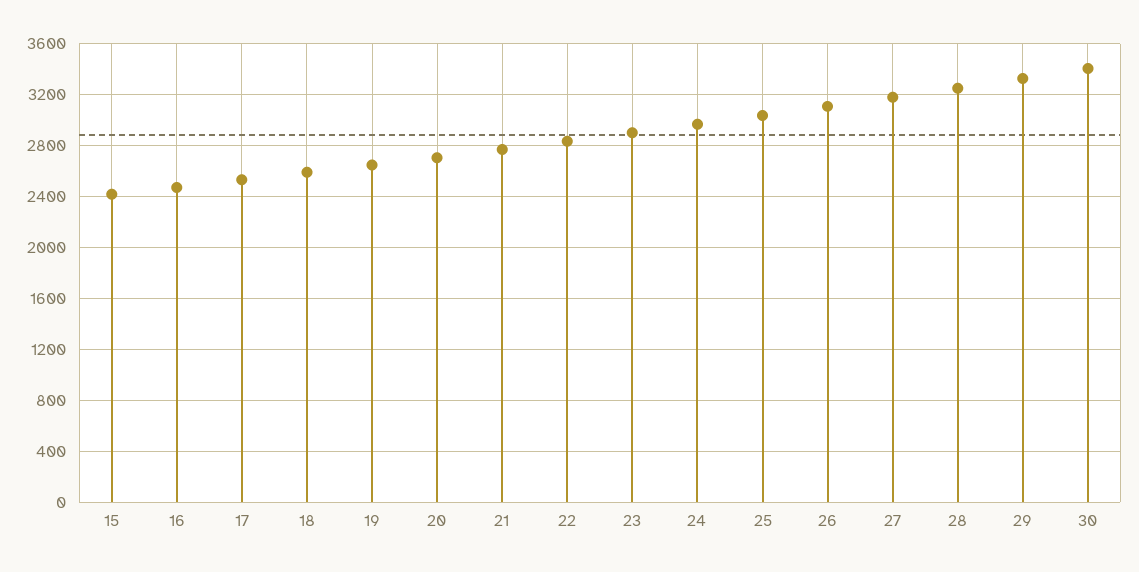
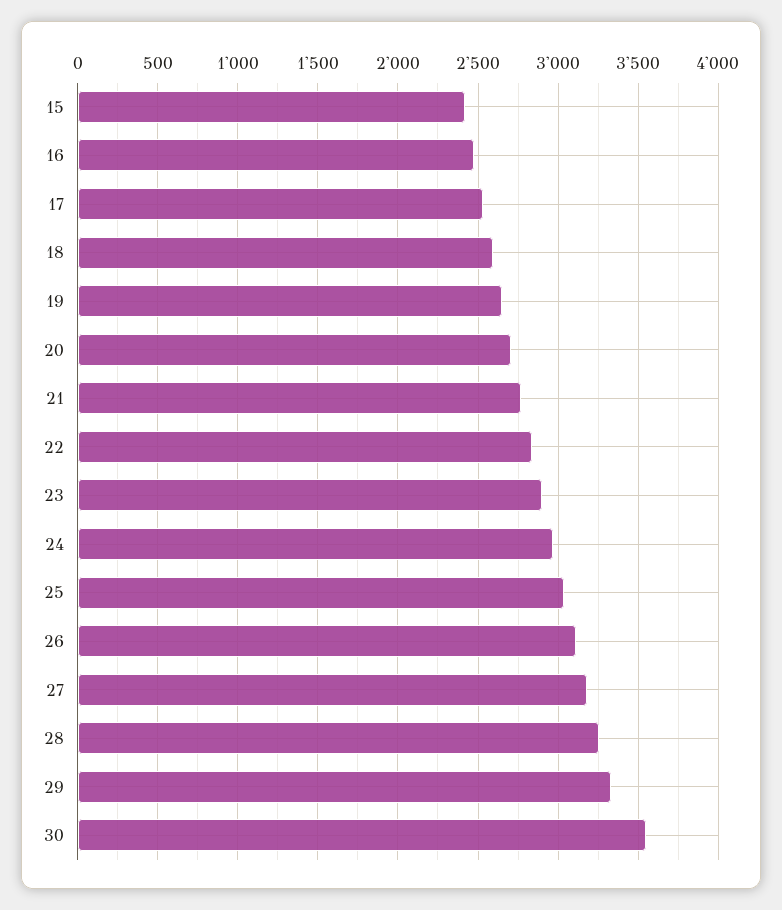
  {
    "15": 2400,
    "16": 2450,
    "17": 2550,
    "18": 2600,
    "19": 2650,
    "20": 2700,
    "21": 2750,
    "22": 2850,
    "23": 2900,
    "24": 2950,
    "25": 3050,
    "26": 3100,
    "27": 3200,
    "28": 3250,
    "29": 3350,
-   "30": 3400
+   "30": 3550
  }

